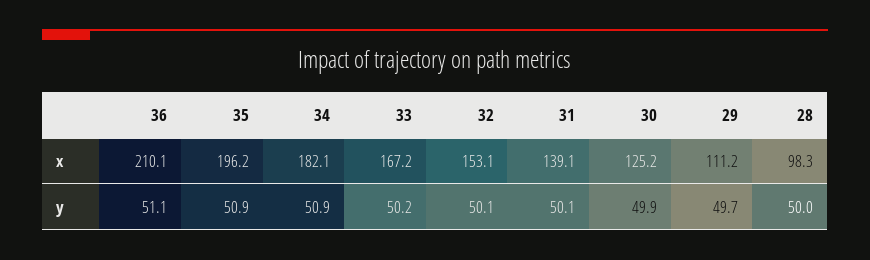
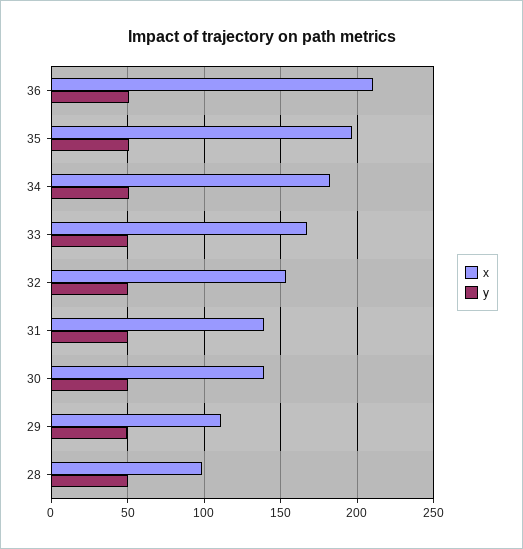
  {
    "x": {
      "36": 210.1,
      "35": 196.2,
      "34": 182.1,
      "33": 167.2,
      "32": 153.1,
      "31": 139.1,
-     "30": 125.2,
+     "30": 140,
      "29": 111.2,
      "28": 98.3
    },
    "y": {
      "36": 51.1,
      "35": 50.9,
      "34": 50.9,
      "33": 50.2,
      "32": 50.1,
      "31": 50.1,
      "30": 49.9,
      "29": 49.7,
      "28": 50
    }
  }

